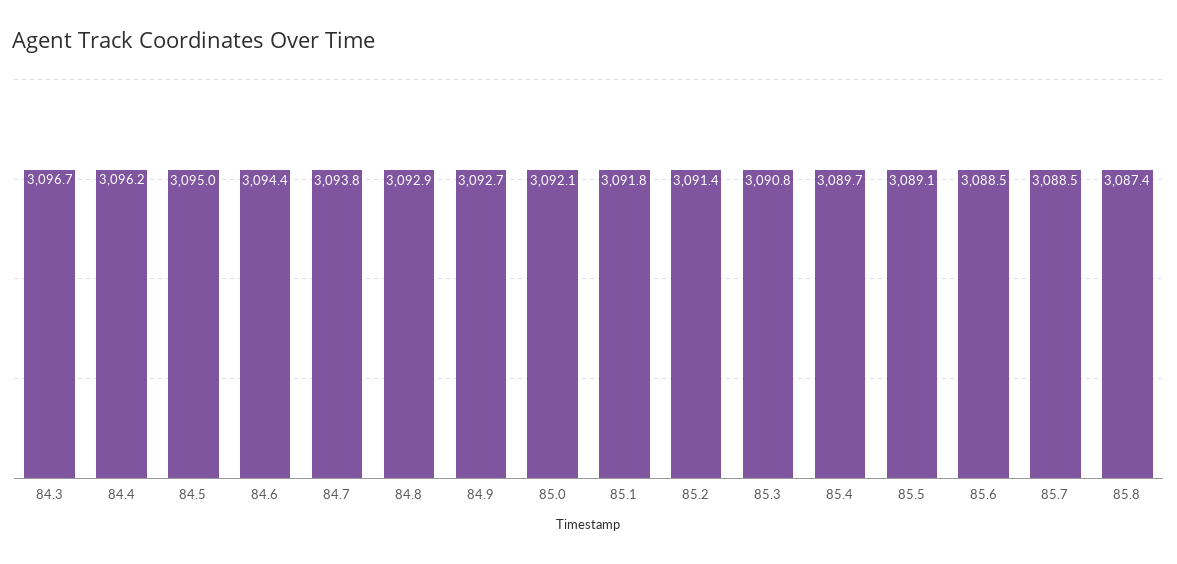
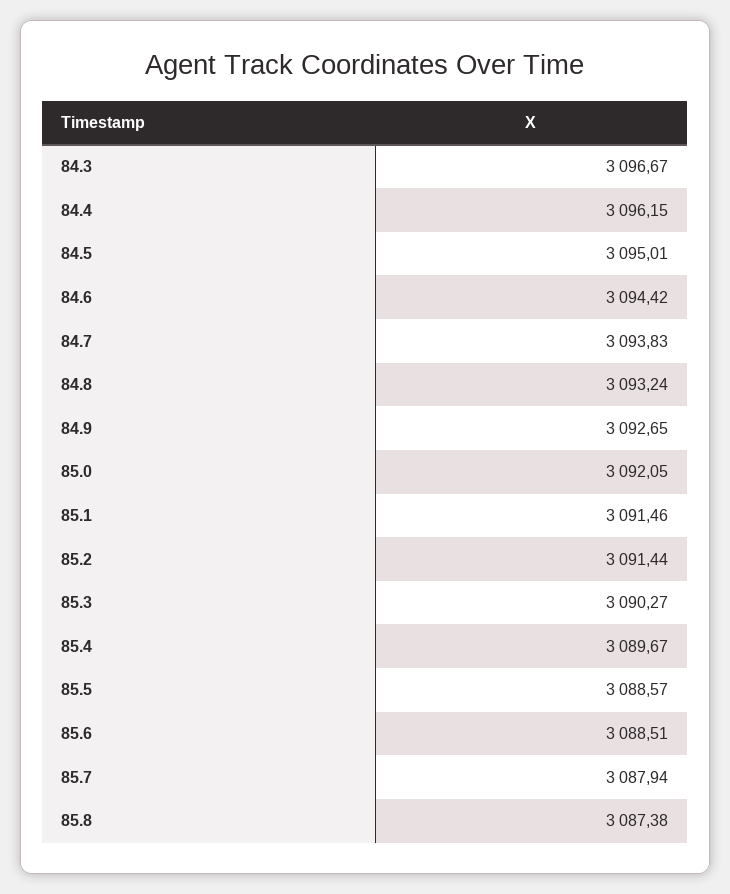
  {
    "84.3": 3096.67,
    "84.4": 3096.15,
    "84.5": 3095.01,
    "84.6": 3094.42,
    "84.7": 3093.83,
-   "84.8": 3092.9,
+   "84.8": 3093.24,
    "84.9": 3092.65,
    "85.0": 3092.05,
-   "85.1": 3091.8,
+   "85.1": 3091.46,
    "85.2": 3091.44,
-   "85.3": 3090.8,
+   "85.3": 3090.27,
    "85.4": 3089.67,
-   "85.5": 3089.1,
+   "85.5": 3088.57,
    "85.6": 3088.51,
-   "85.7": 3088.5,
+   "85.7": 3087.94,
    "85.8": 3087.38
  }

